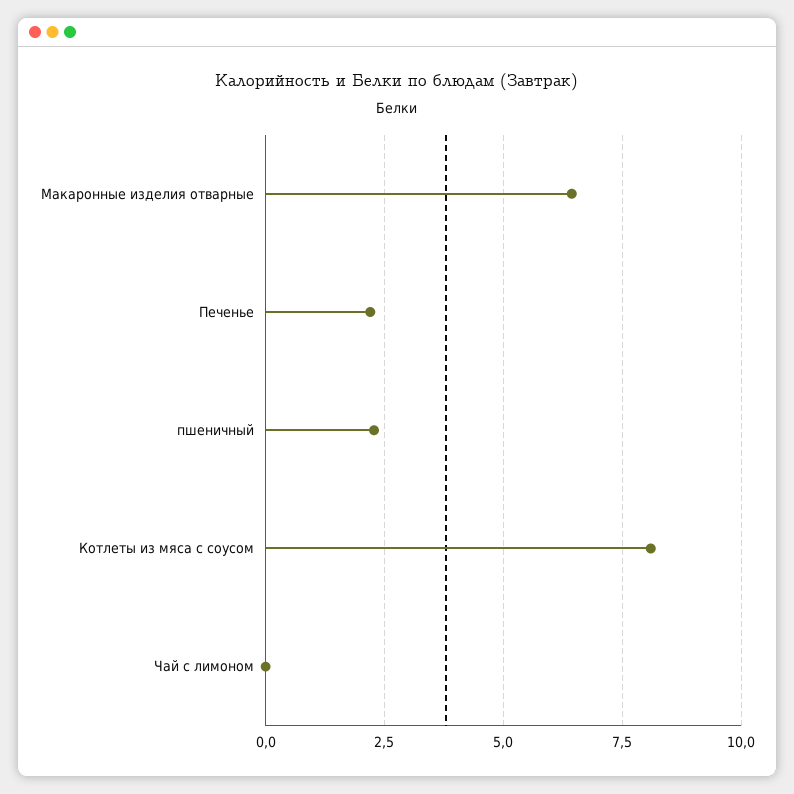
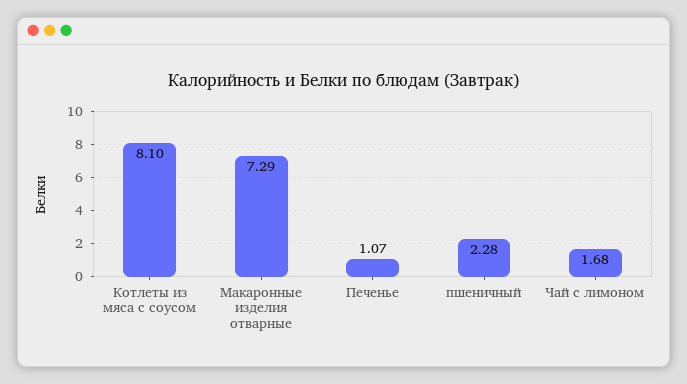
  {
-   "Макаронные изделия отварные": 6.5,
+   "Макаронные изделия отварные": 7.29,
-   "Печенье": 2.25,
+   "Печенье": 1.07,
    "пшеничный": 2.28,
    "Котлеты из мяса с соусом": 8.1,
-   "Чай с лимоном": 0
+   "Чай с лимоном": 1.68
  }

